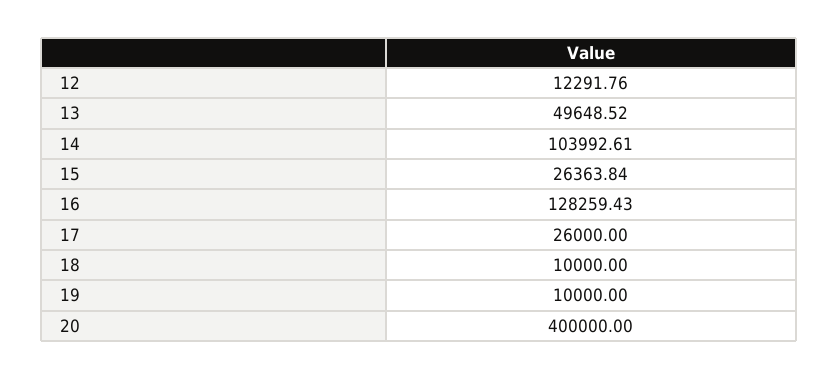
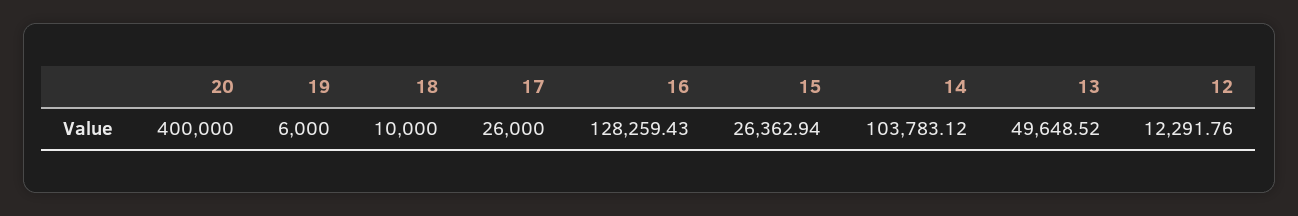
  {
    "12": 12291.76,
    "13": 49648.52,
-   "14": 103992.61,
+   "14": 103783.12,
-   "15": 26363.84,
+   "15": 26362.94,
    "16": 128259.43,
    "17": 26000,
    "18": 10000,
-   "19": 10000,
+   "19": 6000,
    "20": 400000
  }

